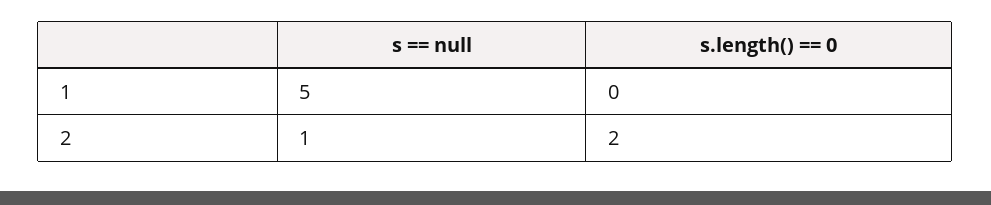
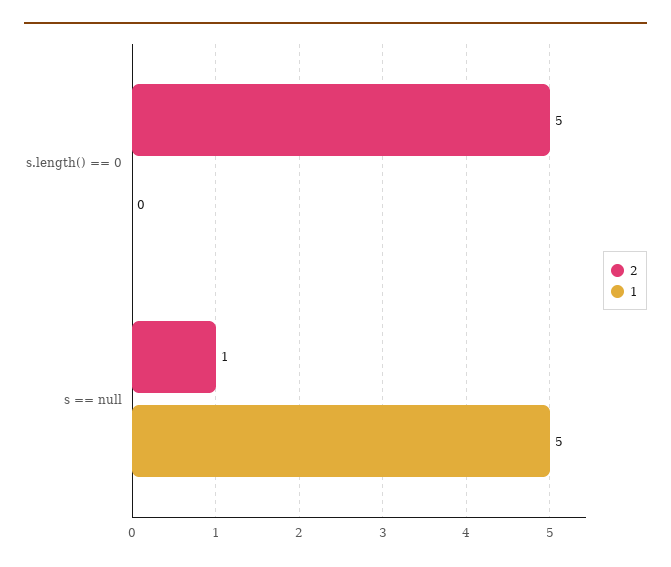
  {
    "1": {
      "s == null": 5,
      "s.length() == 0": 0
    },
    "2": {
      "s == null": 1,
-     "s.length() == 0": 2
+     "s.length() == 0": 5
    }
  }

